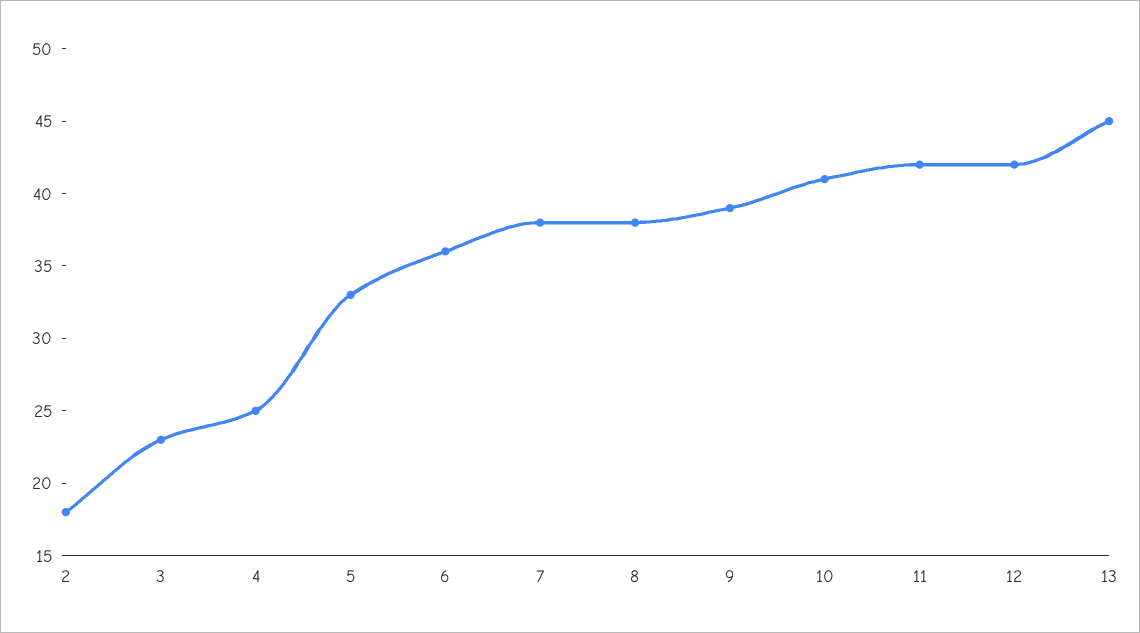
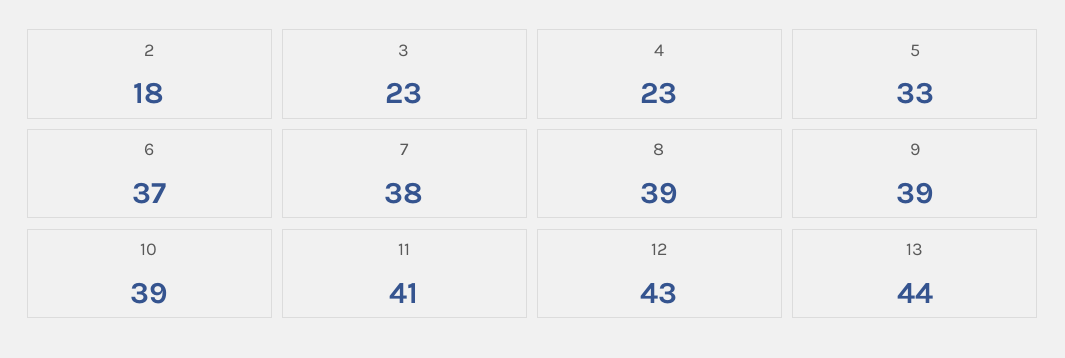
  {
    "2": 18,
    "3": 23,
-   "4": 25,
+   "4": 23,
    "5": 33,
-   "6": 36,
+   "6": 37,
    "7": 38,
-   "8": 38,
+   "8": 39,
    "9": 39,
-   "10": 41,
+   "10": 39,
-   "11": 42,
+   "11": 41,
-   "12": 42,
+   "12": 43,
-   "13": 45
+   "13": 44
  }

